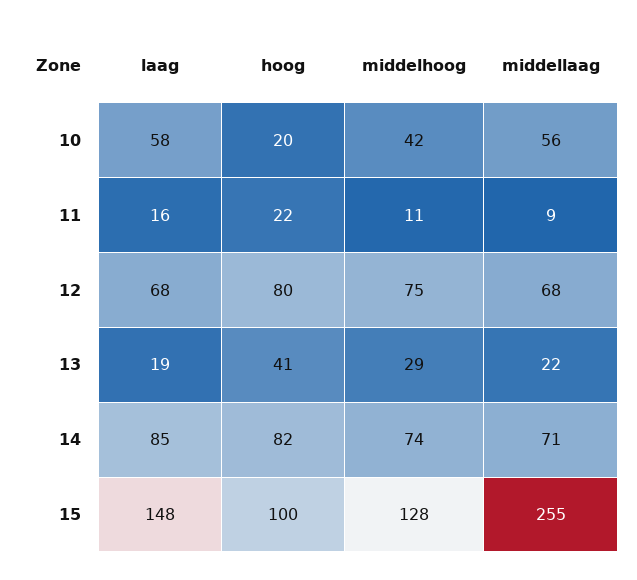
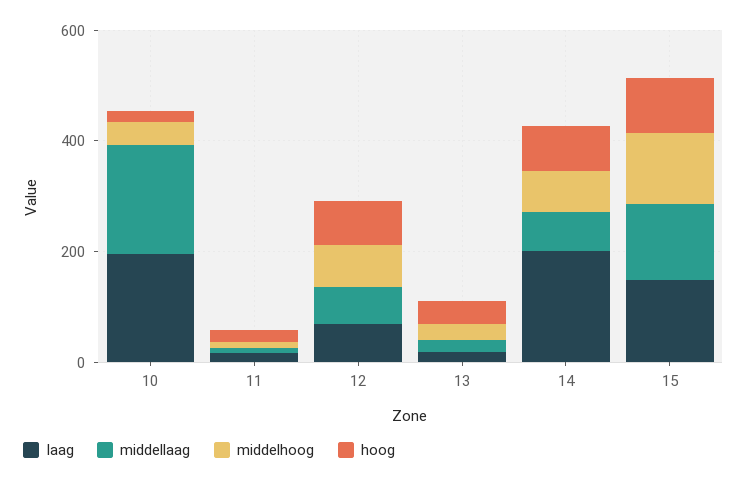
  {
    "laag": {
-     "10": 58,
+     "10": 200,
      "11": 16,
      "12": 68,
      "13": 19,
-     "14": 85,
+     "14": 200,
      "15": 148
    },
    "hoog": {
      "10": 20,
      "11": 22,
      "12": 80,
      "13": 41,
      "14": 82,
      "15": 100
    },
    "middelhoog": {
      "10": 42,
      "11": 11,
      "12": 75,
      "13": 29,
      "14": 74,
      "15": 128
    },
    "middellaag": {
-     "10": 56,
+     "10": 200,
      "11": 9,
      "12": 68,
      "13": 22,
      "14": 71,
-     "15": 255
+     "15": 150
    }
  }

